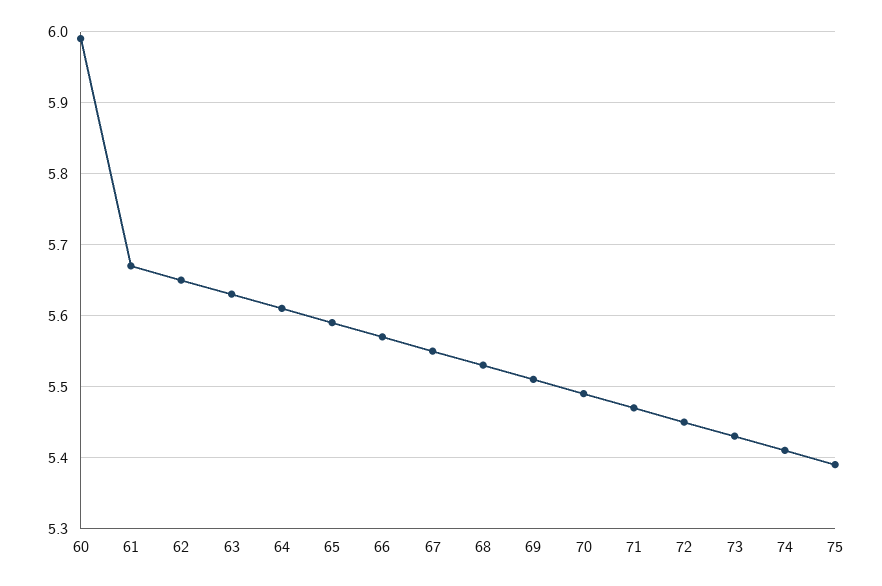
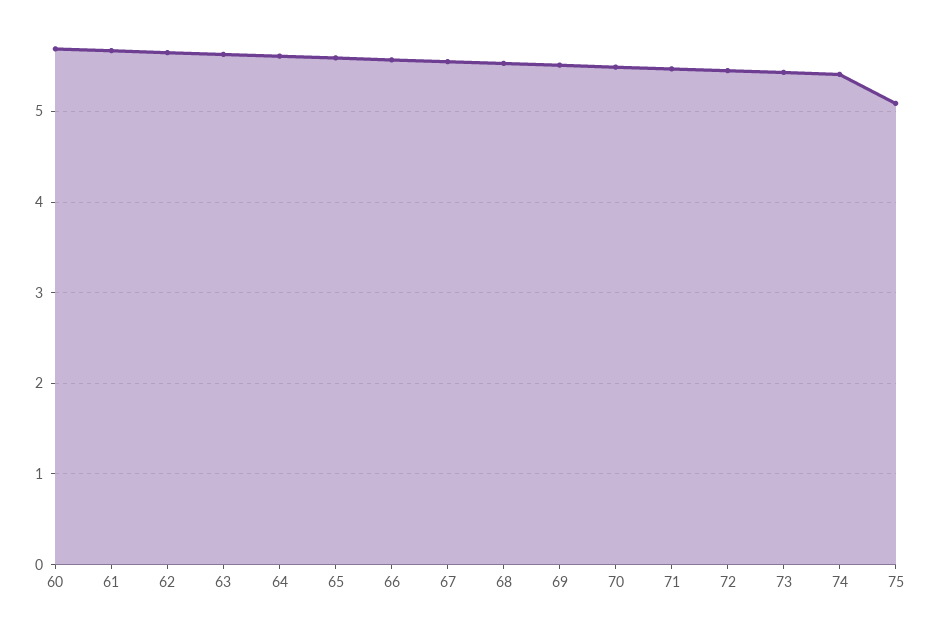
  {
-   "60": 5.99,
+   "60": 5.7,
    "61": 5.67,
    "62": 5.65,
    "63": 5.63,
    "64": 5.61,
    "65": 5.59,
    "66": 5.57,
    "67": 5.55,
    "68": 5.53,
    "69": 5.51,
    "70": 5.49,
    "71": 5.47,
    "72": 5.45,
    "73": 5.43,
    "74": 5.41,
-   "75": 5.39
+   "75": 5.1
  }

